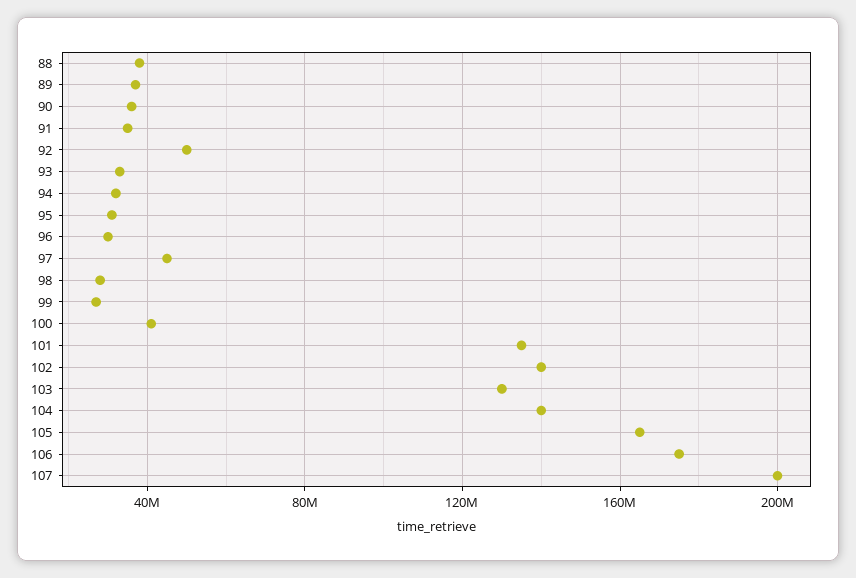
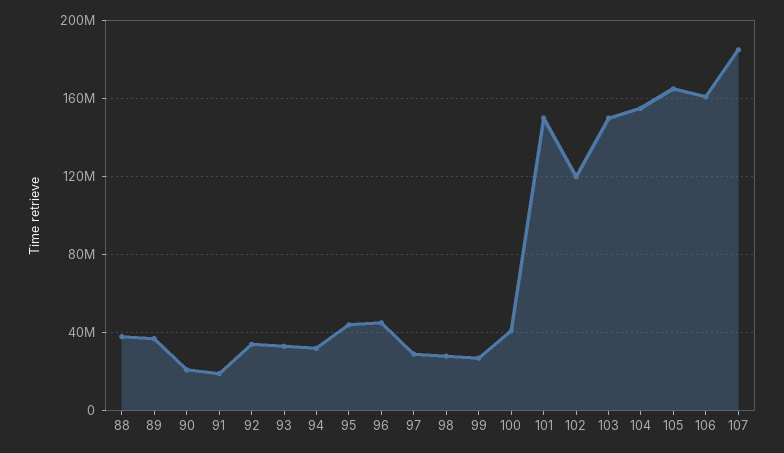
  {
    "88": 40000000,
    "89": 35000000,
-   "90": 35000000,
+   "90": 20000000,
-   "91": 35000000,
+   "91": 20000000,
-   "92": 50000000,
+   "92": 35000000,
    "93": 35000000,
    "94": 30000000,
-   "95": 30000000,
+   "95": 45000000,
-   "96": 30000000,
+   "96": 45000000,
-   "97": 45000000,
+   "97": 30000000,
    "98": 30000000,
    "99": 25000000,
    "100": 40000000,
-   "101": 135000000,
+   "101": 150000000,
-   "102": 140000000,
+   "102": 120000000,
-   "103": 130000000,
+   "103": 150000000,
-   "104": 140000000,
+   "104": 155000000,
    "105": 165000000,
-   "106": 175000000,
+   "106": 160000000,
-   "107": 200000000
+   "107": 185000000
  }

